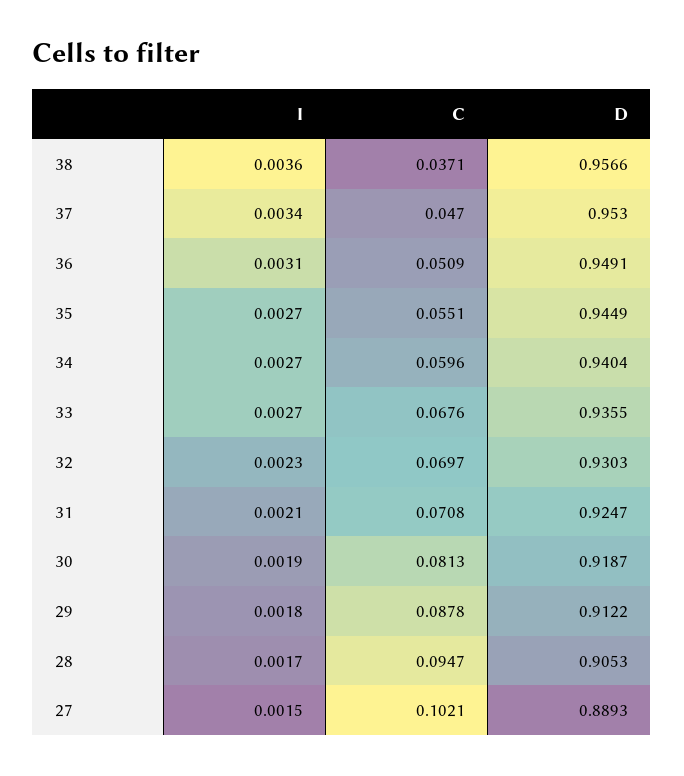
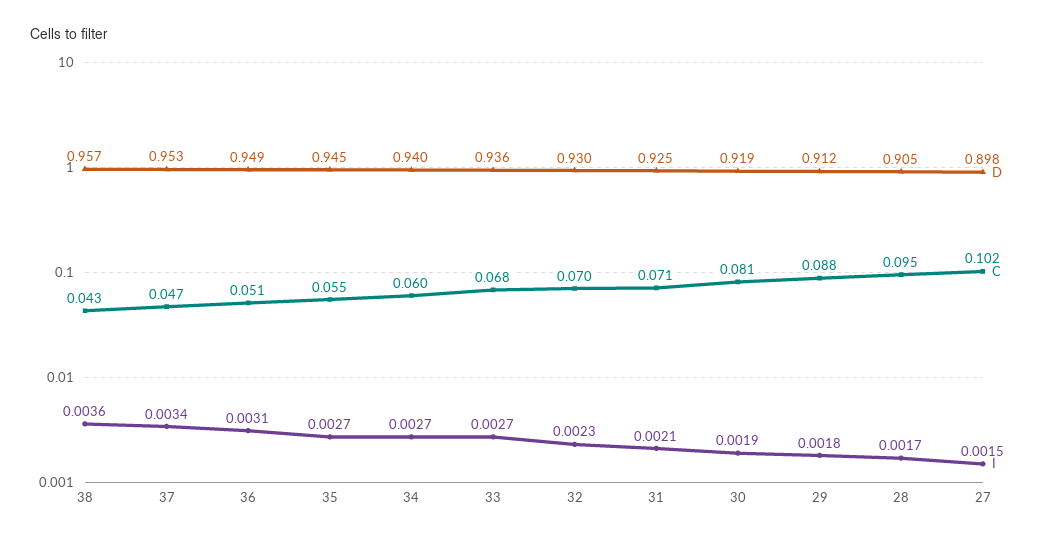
  {
    "I": {
      "38": 0.0036,
      "37": 0.0034,
      "36": 0.0031,
      "35": 0.0027,
      "34": 0.0027,
      "33": 0.0027,
      "32": 0.0023,
      "31": 0.0021,
      "30": 0.0019,
      "29": 0.0018,
      "28": 0.0017,
      "27": 0.0015
    },
    "C": {
-     "38": 0.0371,
+     "38": 0.043,
      "37": 0.047,
      "36": 0.0509,
      "35": 0.0551,
      "34": 0.0596,
      "33": 0.0676,
      "32": 0.0697,
      "31": 0.0708,
      "30": 0.0813,
      "29": 0.0878,
      "28": 0.0947,
      "27": 0.1021
    },
    "D": {
      "38": 0.9566,
      "37": 0.953,
      "36": 0.9491,
      "35": 0.9449,
      "34": 0.9404,
      "33": 0.9355,
      "32": 0.9303,
      "31": 0.9247,
      "30": 0.9187,
      "29": 0.9122,
      "28": 0.9053,
-     "27": 0.8893
+     "27": 0.898
    }
  }

